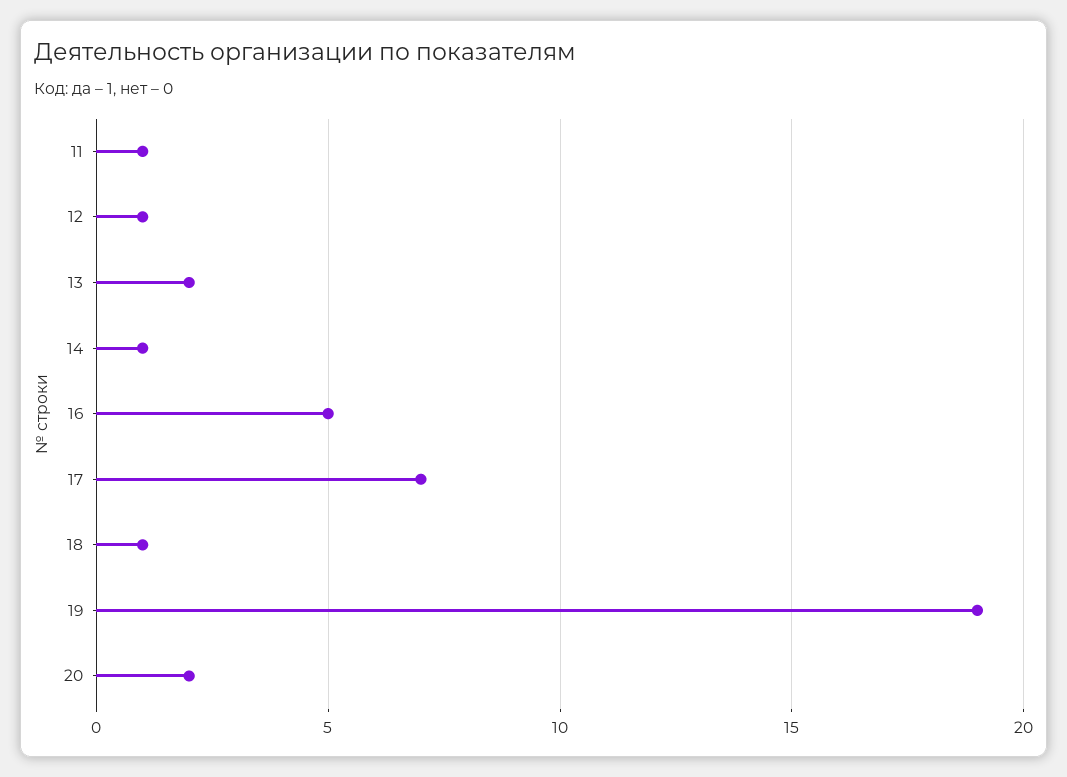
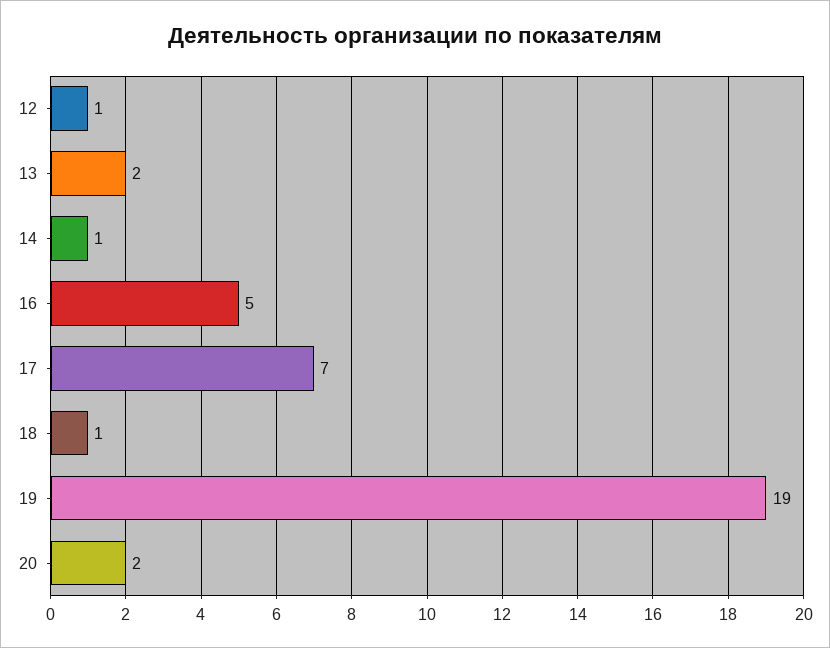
  {
-   "11": 1,
    "12": 1,
    "13": 2,
    "14": 1,
    "16": 5,
    "17": 7,
    "18": 1,
    "19": 19,
    "20": 2
  }

